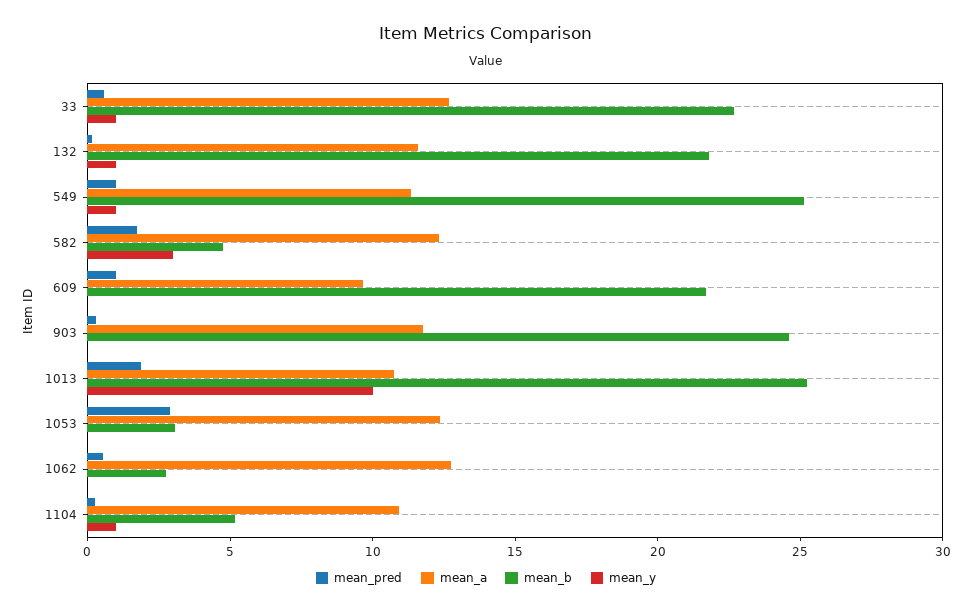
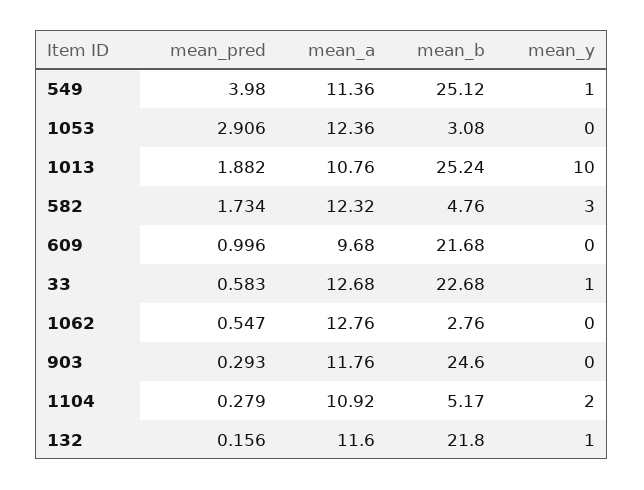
  {
    "mean_pred": {
      "33": 0.583,
      "132": 0.156,
-     "549": 1,
+     "549": 3.98,
      "582": 1.734,
      "609": 0.996,
      "903": 0.293,
      "1013": 1.882,
      "1053": 2.906,
      "1062": 0.547,
      "1104": 0.279
    },
    "mean_a": {
      "33": 12.68,
      "132": 11.6,
      "549": 11.36,
      "582": 12.32,
      "609": 9.68,
      "903": 11.76,
      "1013": 10.76,
      "1053": 12.36,
      "1062": 12.76,
      "1104": 10.92
    },
    "mean_b": {
      "33": 22.68,
      "132": 21.8,
      "549": 25.12,
      "582": 4.76,
      "609": 21.68,
      "903": 24.6,
      "1013": 25.24,
      "1053": 3.08,
      "1062": 2.76,
      "1104": 5.17
    },
    "mean_y": {
      "33": 1,
      "132": 1,
      "549": 1,
      "582": 3,
      "609": 0,
      "903": 0,
      "1013": 10,
      "1053": 0,
      "1062": 0,
-     "1104": 1
+     "1104": 2
    }
  }

